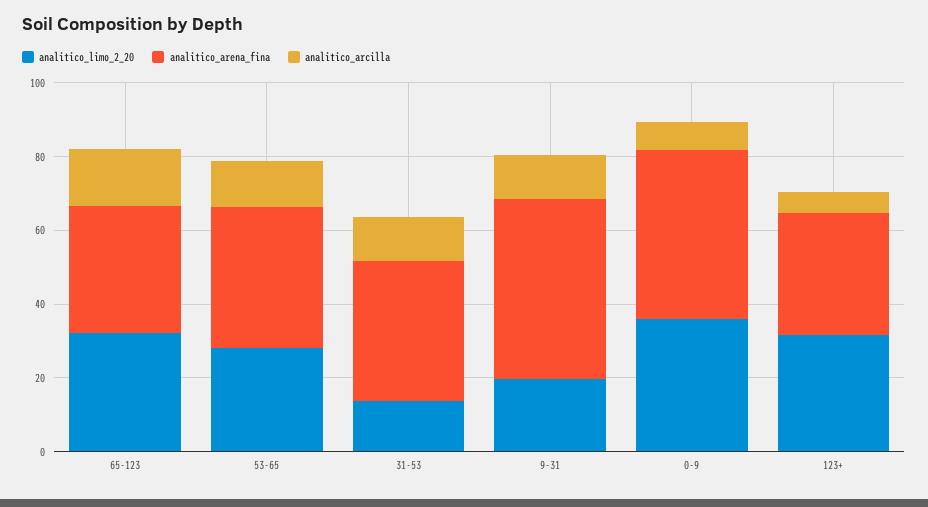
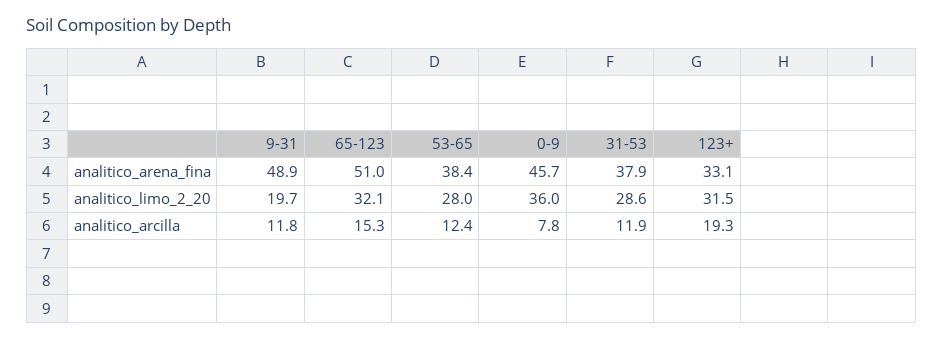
  {
    "analitico_limo_2_20": {
      "65-123": 32.1,
      "53-65": 28,
-     "31-53": 15,
+     "31-53": 28.6,
      "9-31": 19.7,
      "0-9": 36,
      "123+": 31.5
    },
    "analitico_arena_fina": {
-     "65-123": 35,
+     "65-123": 51,
      "53-65": 38.4,
      "31-53": 37.9,
      "9-31": 48.9,
      "0-9": 45.7,
      "123+": 33.1
    },
    "analitico_arcilla": {
      "65-123": 15.3,
      "53-65": 12.4,
      "31-53": 11.9,
      "9-31": 11.8,
      "0-9": 7.8,
-     "123+": 5
+     "123+": 19.3
    }
  }

